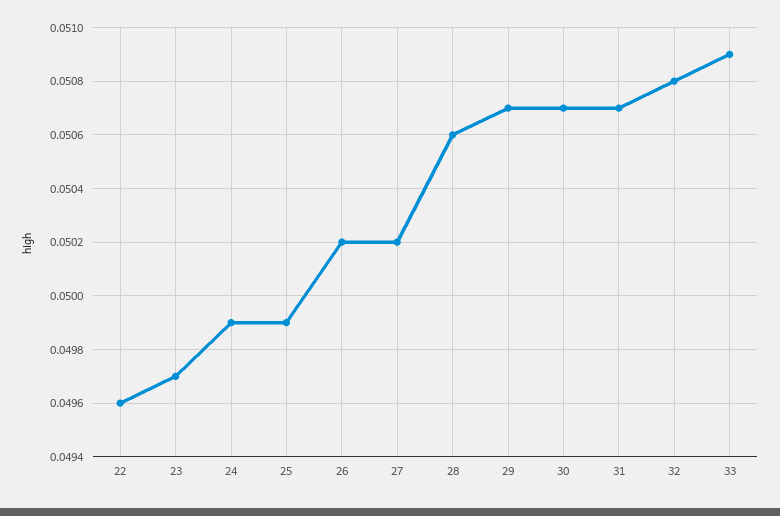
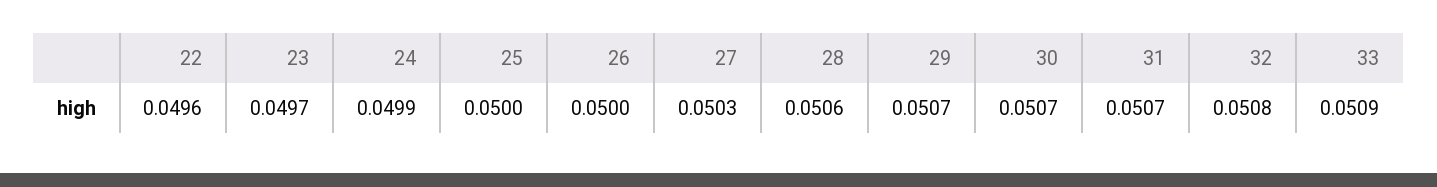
  {
    "22": 0.0496,
    "23": 0.0497,
    "24": 0.0499,
-   "25": 0.0499,
+   "25": 0.05,
-   "26": 0.0502,
+   "26": 0.05,
-   "27": 0.0502,
+   "27": 0.0503,
    "28": 0.0506,
    "29": 0.0507,
    "30": 0.0507,
    "31": 0.0507,
    "32": 0.0508,
    "33": 0.0509
  }

